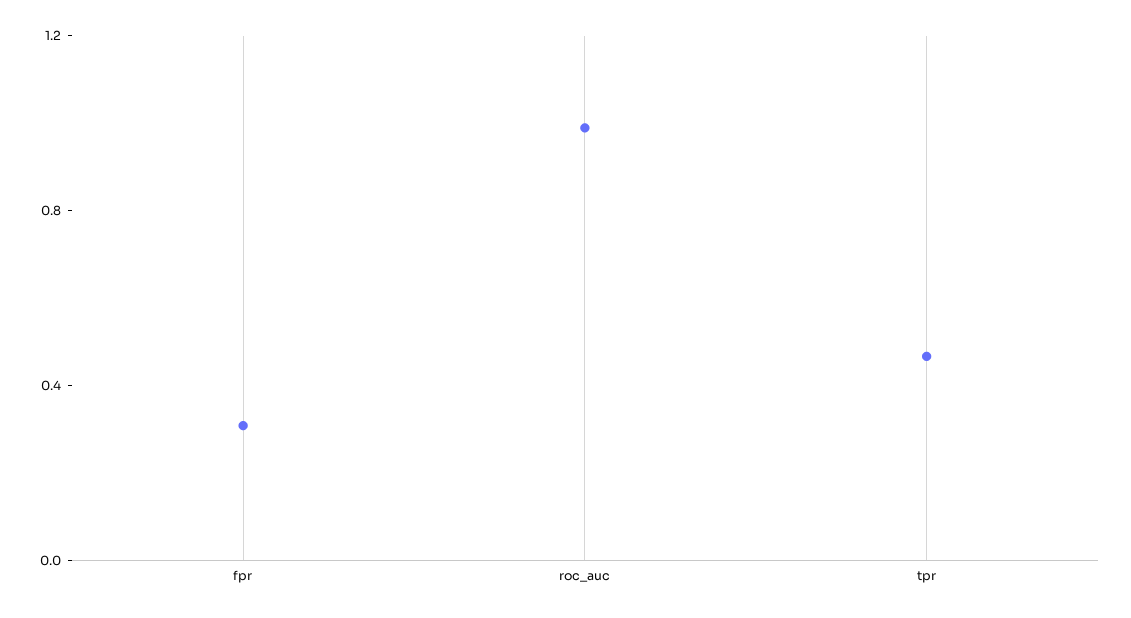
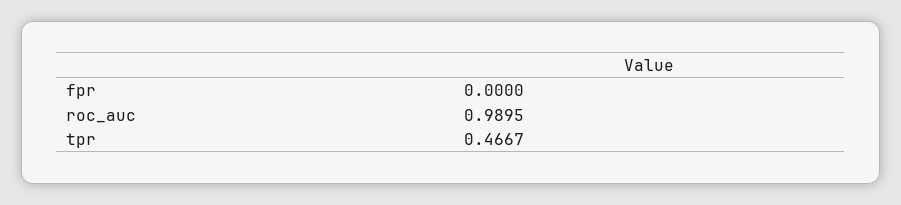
  {
-   "fpr": 0.3,
+   "fpr": 0,
    "roc_auc": 0.9895,
    "tpr": 0.4667
  }

